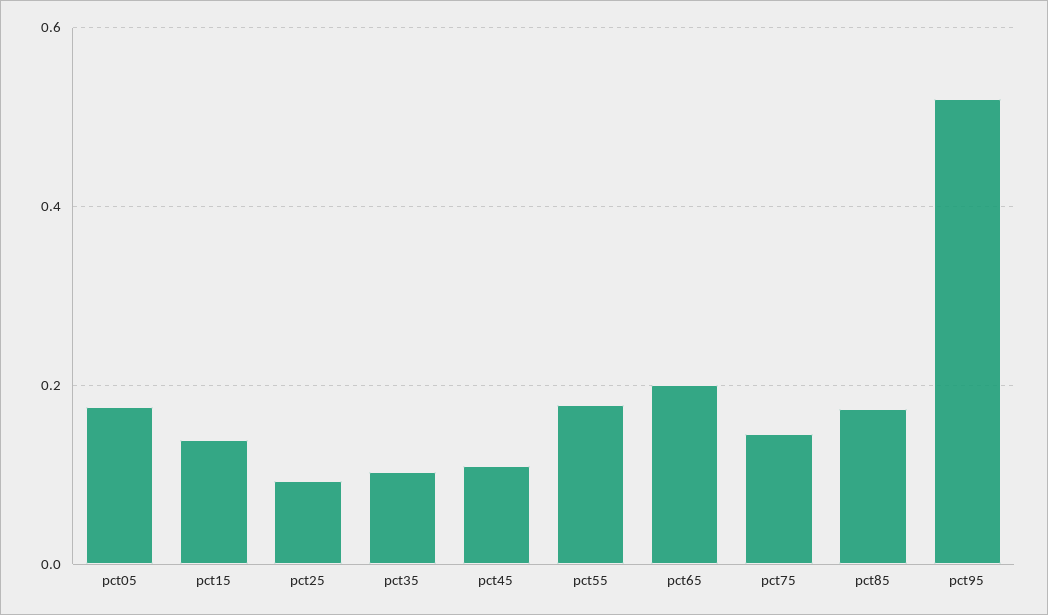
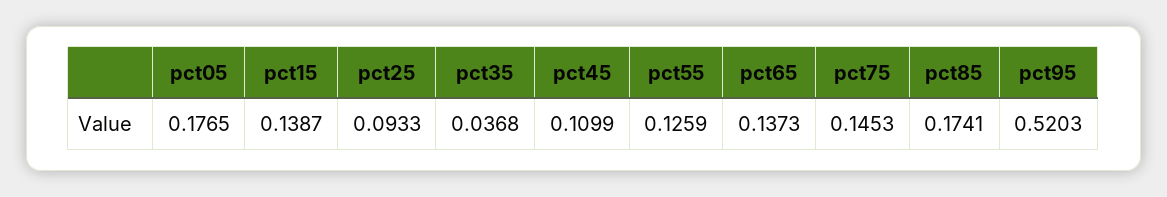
  {
    "pct05": 0.1765,
    "pct15": 0.1387,
    "pct25": 0.0933,
-   "pct35": 0.1,
+   "pct35": 0.0368,
    "pct45": 0.1099,
-   "pct55": 0.18,
+   "pct55": 0.1259,
-   "pct65": 0.2,
+   "pct65": 0.1373,
    "pct75": 0.1453,
    "pct85": 0.1741,
    "pct95": 0.5203
  }

